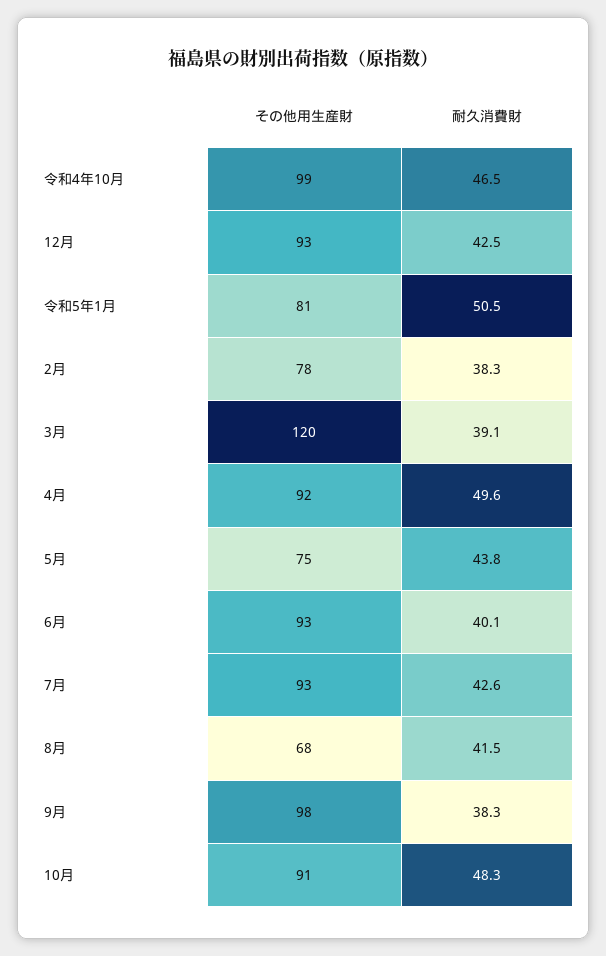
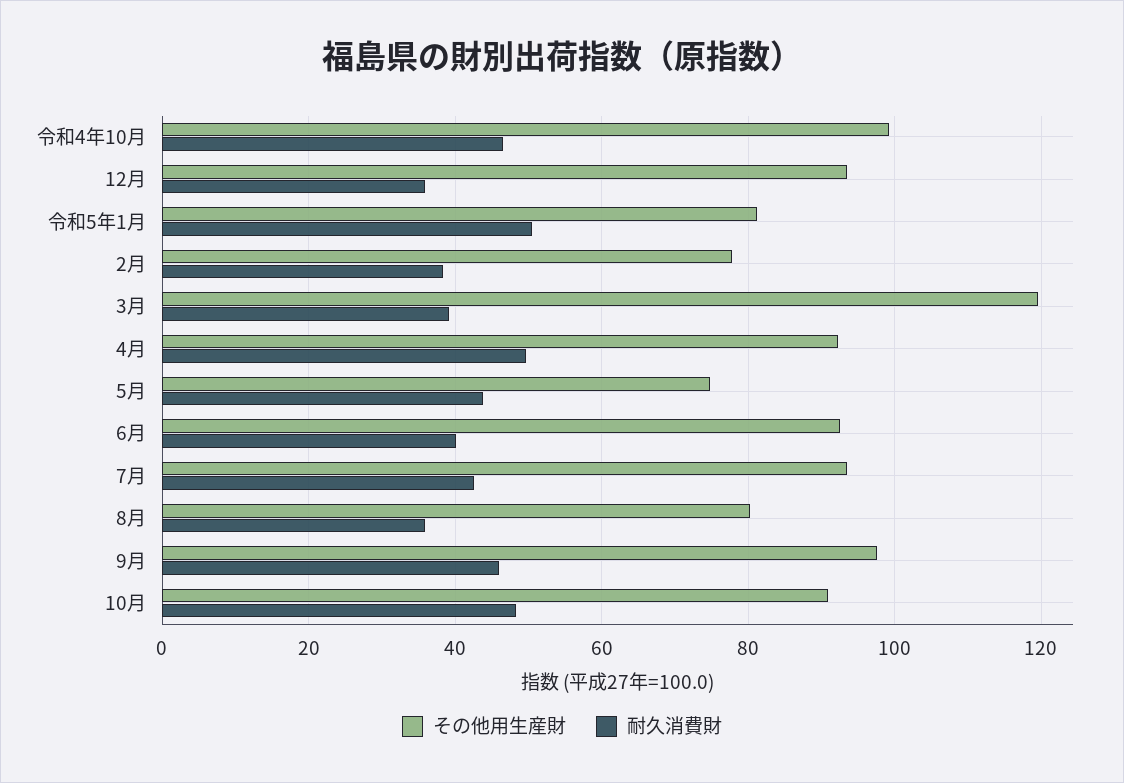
  {
    "その他用生産財": {
      "令和4年10月": 99,
      "12月": 93,
      "令和5年1月": 81,
      "2月": 78,
      "3月": 120,
      "4月": 92,
      "5月": 75,
      "6月": 93,
      "7月": 93,
-     "8月": 68,
+     "8月": 80,
      "9月": 98,
      "10月": 91
    },
    "耐久消費財": {
      "令和4年10月": 46.5,
-     "12月": 42.5,
+     "12月": 36,
      "令和5年1月": 50.5,
      "2月": 38.3,
      "3月": 39.1,
      "4月": 49.6,
      "5月": 43.8,
      "6月": 40.1,
      "7月": 42.6,
-     "8月": 41.5,
+     "8月": 36,
-     "9月": 38.3,
+     "9月": 46,
      "10月": 48.3
    }
  }

